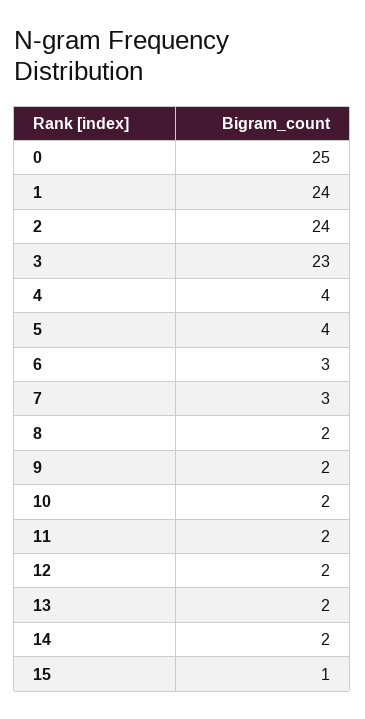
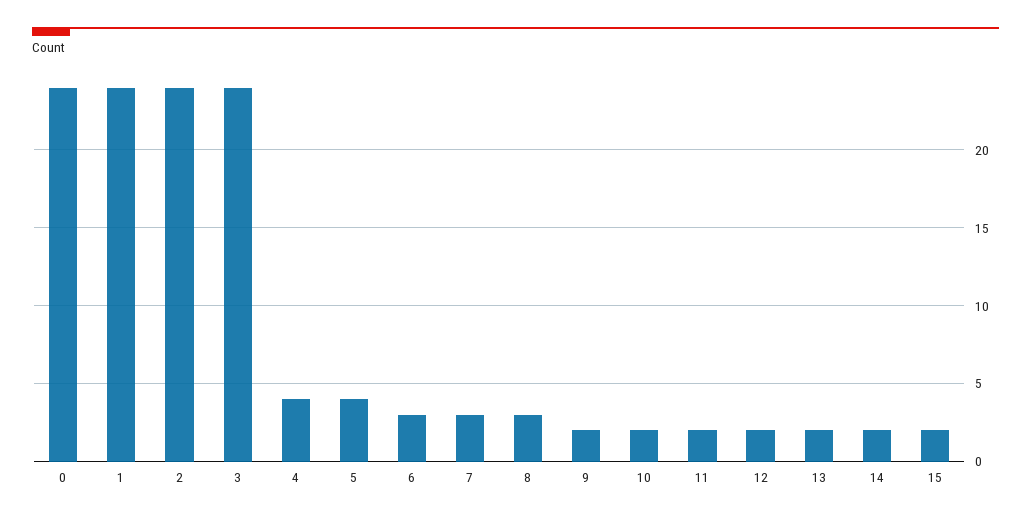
  {
-   "0": 25,
+   "0": 24,
    "1": 24,
    "2": 24,
-   "3": 23,
+   "3": 24,
    "4": 4,
    "5": 4,
    "6": 3,
    "7": 3,
-   "8": 2,
+   "8": 3,
    "9": 2,
    "10": 2,
    "11": 2,
    "12": 2,
    "13": 2,
    "14": 2,
-   "15": 1
+   "15": 2
  }

